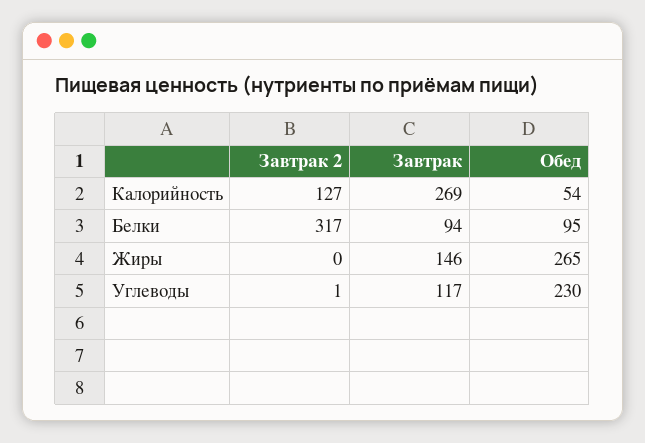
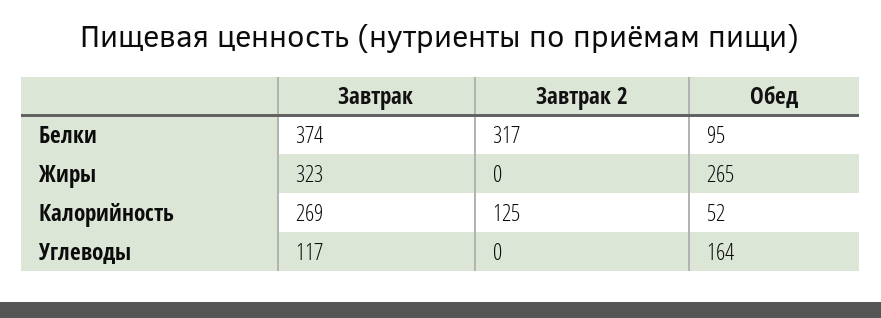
  {
    "Завтрак 2": {
-     "Калорийность": 127,
+     "Калорийность": 125,
      "Белки": 317,
      "Жиры": 0,
-     "Углеводы": 1
+     "Углеводы": 0
    },
    "Завтрак": {
      "Калорийность": 269,
-     "Белки": 94,
+     "Белки": 374,
-     "Жиры": 146,
+     "Жиры": 323,
      "Углеводы": 117
    },
    "Обед": {
-     "Калорийность": 54,
+     "Калорийность": 52,
      "Белки": 95,
      "Жиры": 265,
-     "Углеводы": 230
+     "Углеводы": 164
    }
  }

